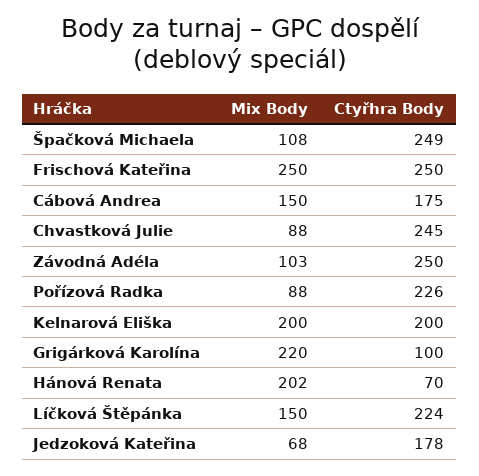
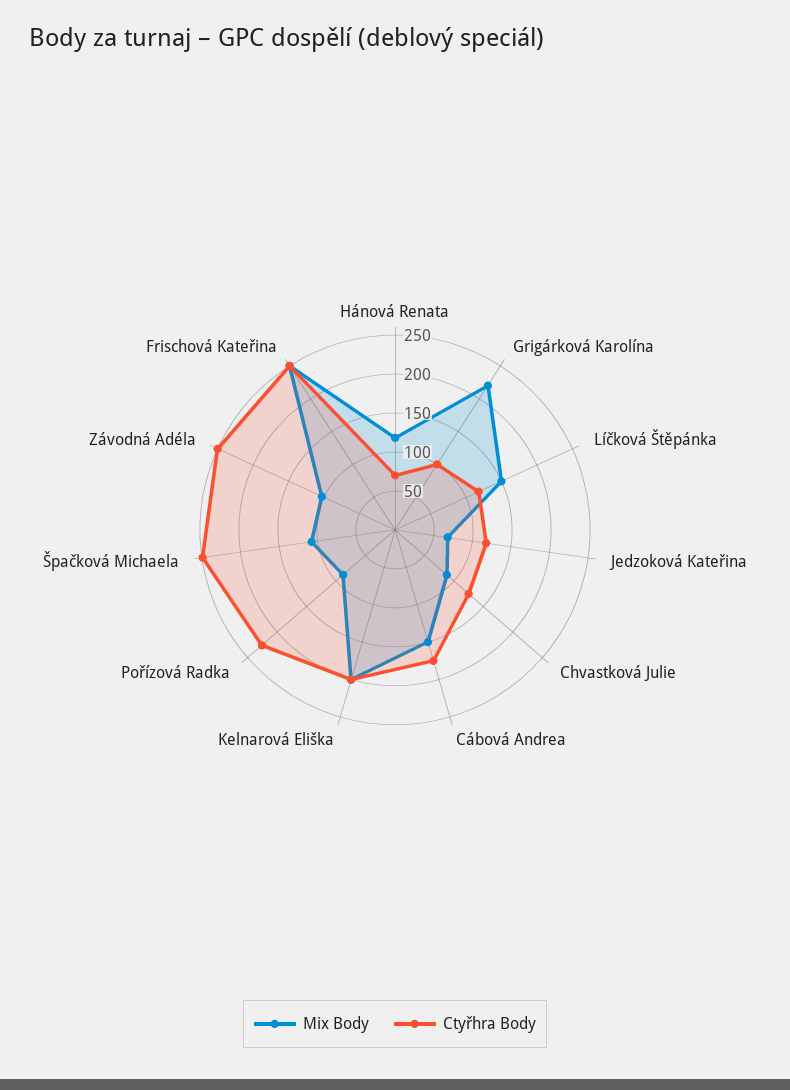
  {
    "Mix Body": {
      "Špačková Michaela": 108,
      "Frischová Kateřina": 250,
      "Cábová Andrea": 150,
      "Chvastková Julie": 88,
      "Závodná Adéla": 103,
      "Pořízová Radka": 88,
      "Kelnarová Eliška": 200,
      "Grigárková Karolína": 220,
-     "Hánová Renata": 202,
+     "Hánová Renata": 125,
      "Líčková Štěpánka": 150,
      "Jedzoková Kateřina": 68
    },
    "Ctyřhra Body": {
      "Špačková Michaela": 249,
      "Frischová Kateřina": 250,
      "Cábová Andrea": 175,
-     "Chvastková Julie": 245,
+     "Chvastková Julie": 125,
      "Závodná Adéla": 250,
      "Pořízová Radka": 226,
      "Kelnarová Eliška": 200,
      "Grigárková Karolína": 100,
      "Hánová Renata": 70,
-     "Líčková Štěpánka": 224,
+     "Líčková Štěpánka": 125,
-     "Jedzoková Kateřina": 178
+     "Jedzoková Kateřina": 125
    }
  }

